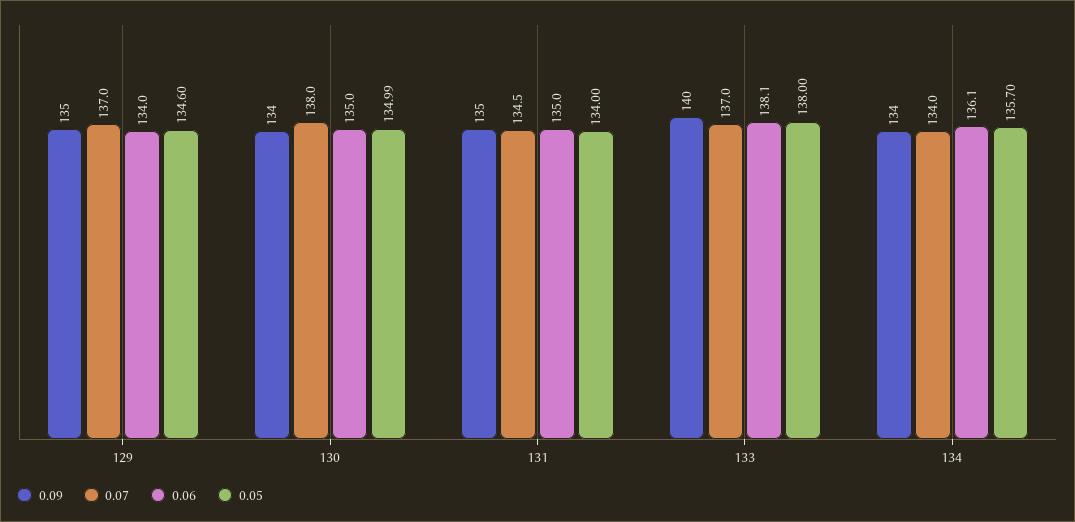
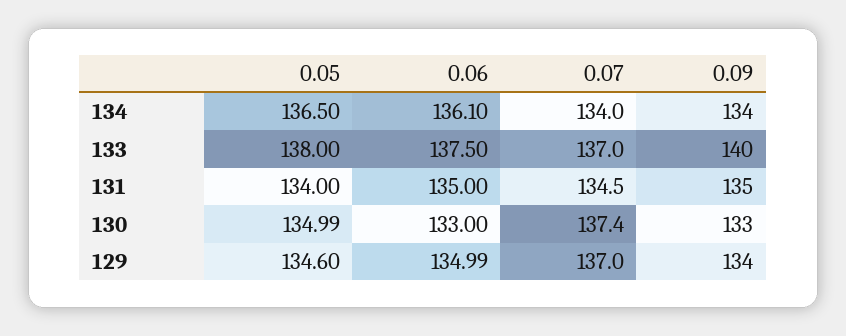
  {
    "0.09": {
-     "129": 135,
+     "129": 134,
-     "130": 134,
+     "130": 133,
      "131": 135,
      "133": 140,
      "134": 134
    },
    "0.07": {
      "129": 137,
-     "130": 138,
+     "130": 137.4,
      "131": 134.5,
      "133": 137,
      "134": 134
    },
    "0.06": {
-     "129": 134,
+     "129": 134.99,
-     "130": 135,
+     "130": 133,
      "131": 135,
-     "133": 138.1,
+     "133": 137.5,
      "134": 136.1
    },
    "0.05": {
      "129": 134.6,
      "130": 134.99,
      "131": 134,
      "133": 138,
-     "134": 135.7
+     "134": 136.5
    }
  }

